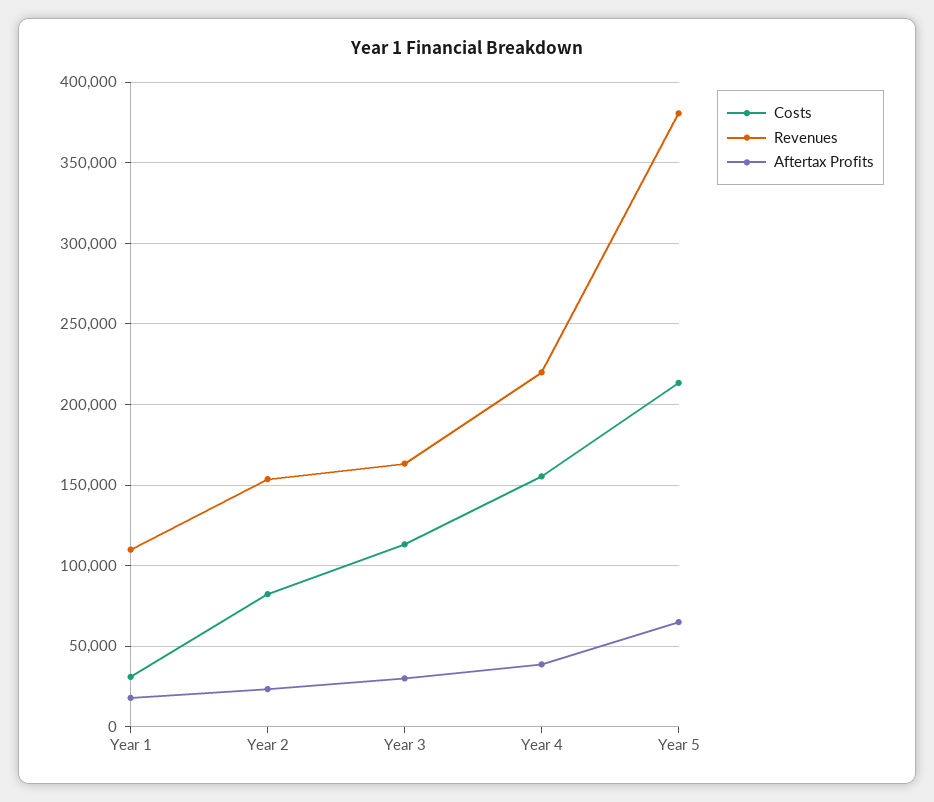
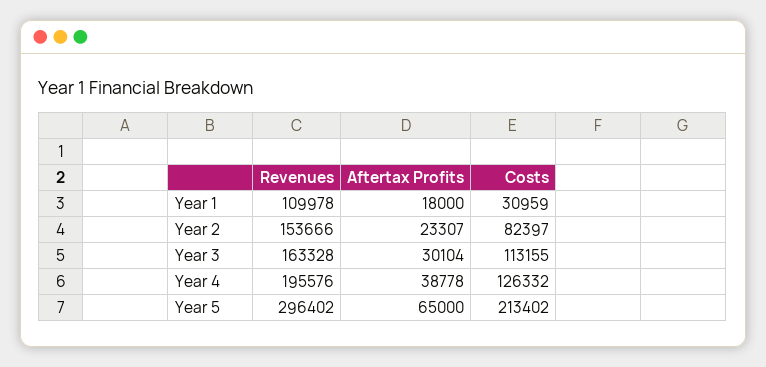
  {
    "Costs": {
      "Year 1": 30959,
      "Year 2": 82397,
      "Year 3": 113155,
-     "Year 4": 155000,
+     "Year 4": 126332,
      "Year 5": 213402
    },
    "Revenues": {
      "Year 1": 109978,
      "Year 2": 153666,
      "Year 3": 163328,
-     "Year 4": 220000,
+     "Year 4": 195576,
-     "Year 5": 380000
+     "Year 5": 296402
    },
    "Aftertax Profits": {
      "Year 1": 18000,
      "Year 2": 23307,
      "Year 3": 30104,
      "Year 4": 38778,
      "Year 5": 65000
    }
  }

